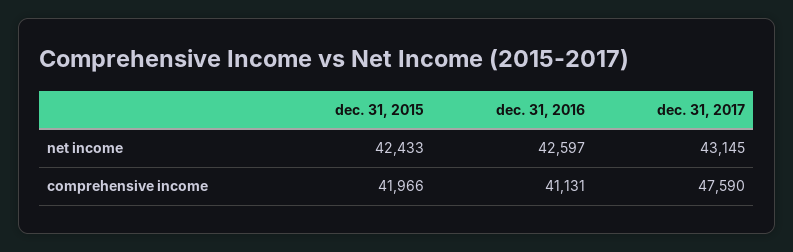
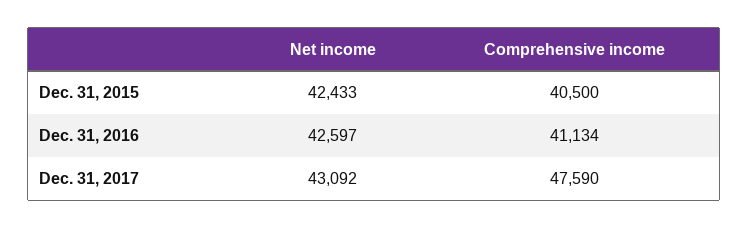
  {
    "dec. 31, 2015": {
      "net income": 42433,
-     "comprehensive income": 41966
+     "comprehensive income": 40500
    },
    "dec. 31, 2016": {
      "net income": 42597,
-     "comprehensive income": 41131
+     "comprehensive income": 41134
    },
    "dec. 31, 2017": {
-     "net income": 43145,
+     "net income": 43092,
      "comprehensive income": 47590
    }
  }

